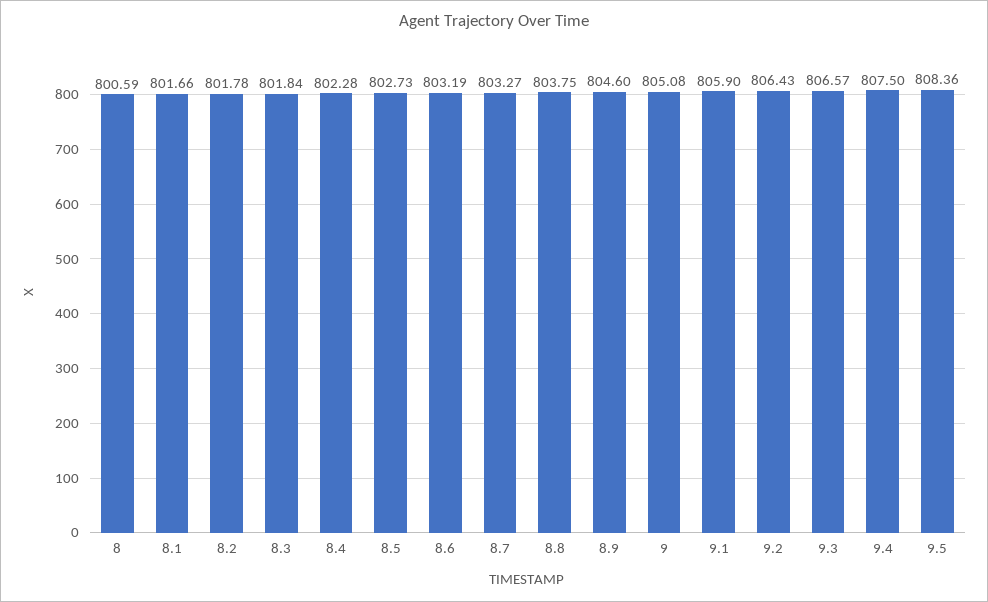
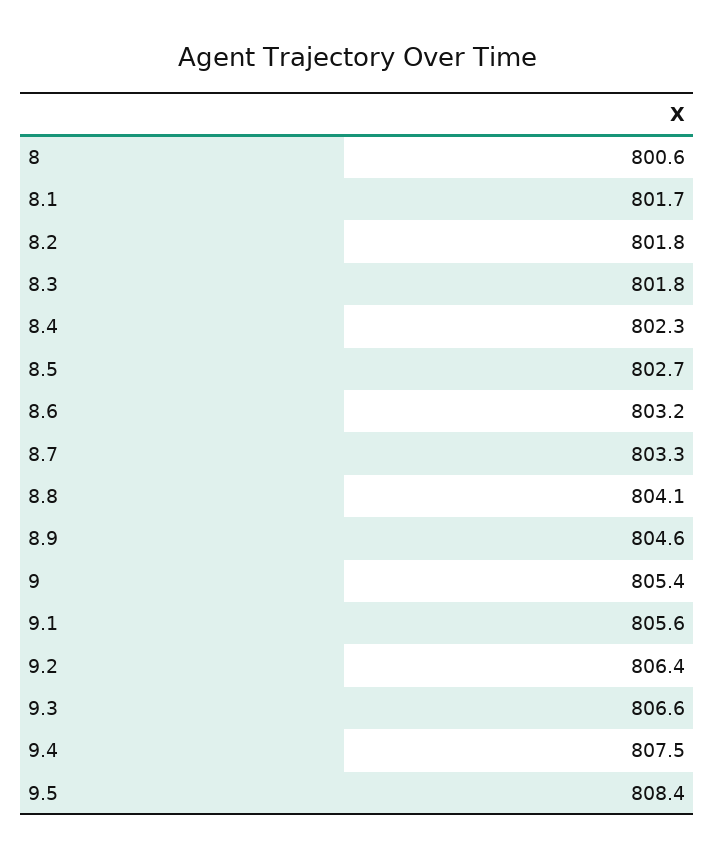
  {
    "8": 800.59,
    "8.1": 801.66,
    "8.2": 801.78,
    "8.3": 801.84,
    "8.4": 802.28,
    "8.5": 802.73,
    "8.6": 803.19,
    "8.7": 803.27,
-   "8.8": 803.75,
+   "8.8": 804.1,
    "8.9": 804.6,
-   "9": 805.08,
+   "9": 805.4,
-   "9.1": 805.9,
+   "9.1": 805.6,
    "9.2": 806.43,
    "9.3": 806.57,
    "9.4": 807.5,
    "9.5": 808.36
  }

